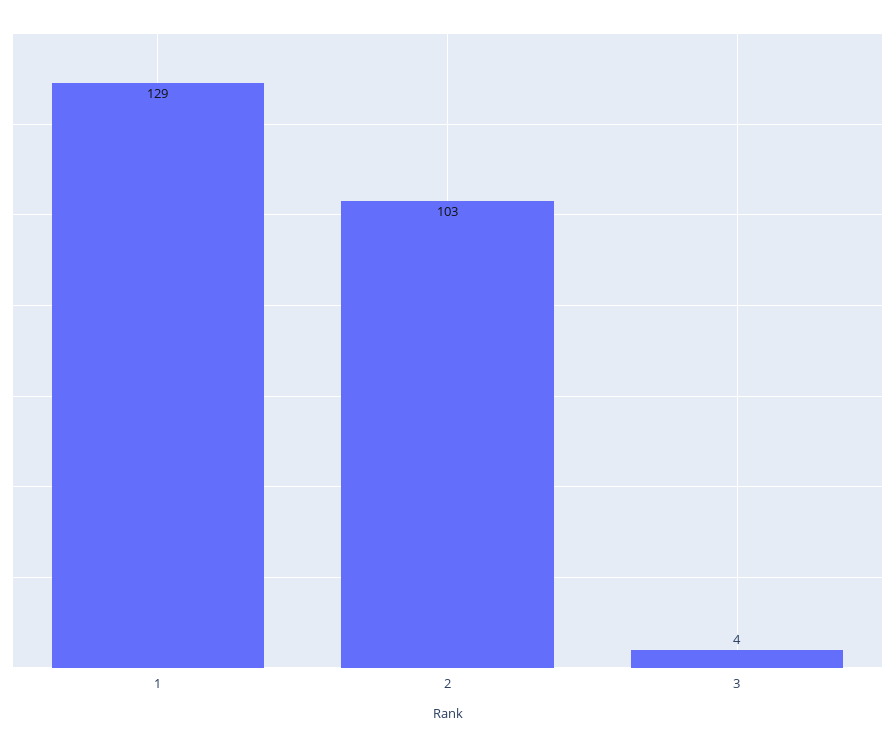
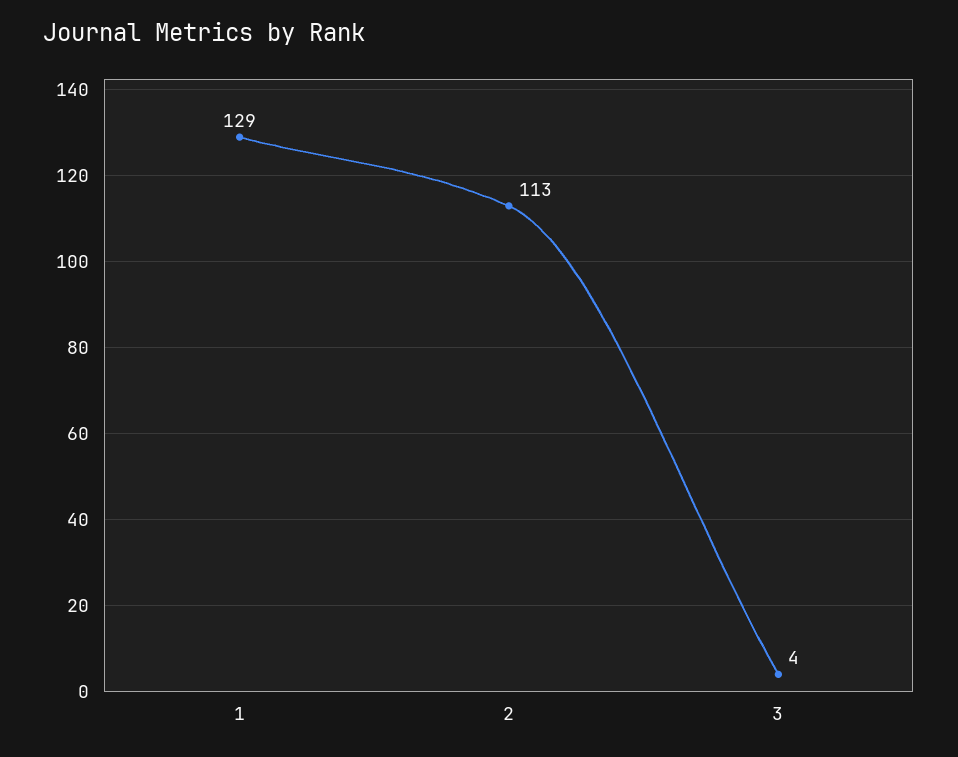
  {
    "1": 129,
-   "2": 103,
+   "2": 113,
    "3": 4
  }

